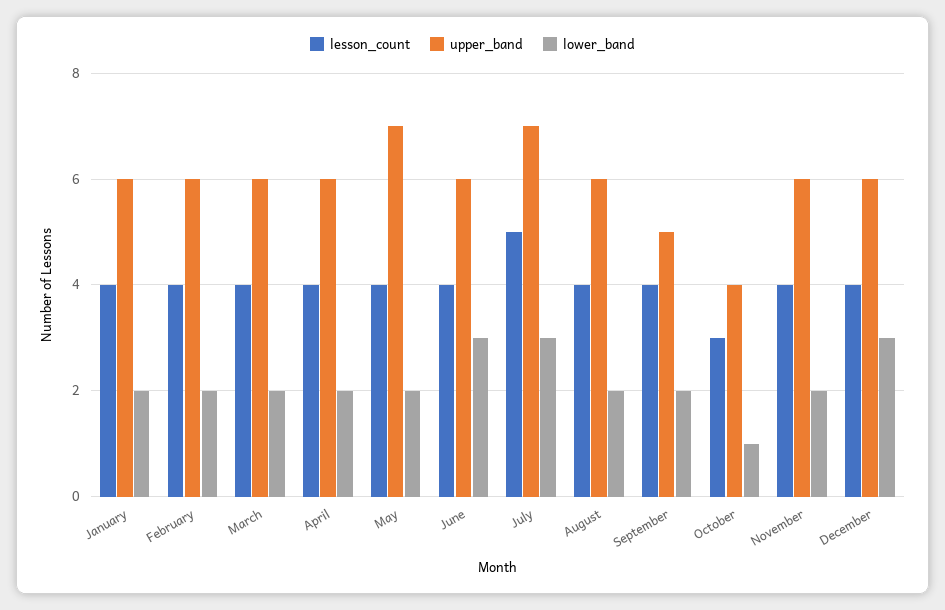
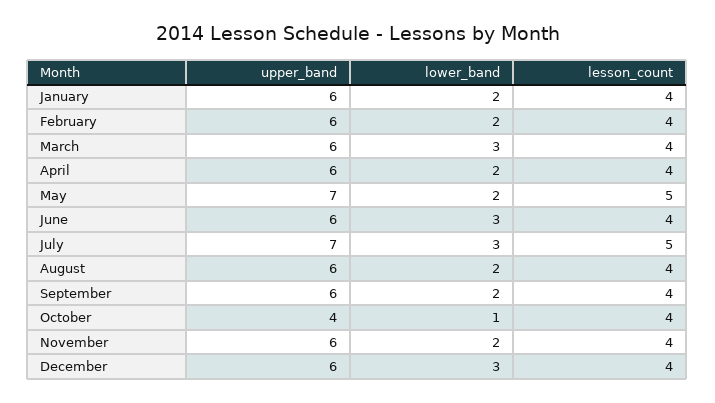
  {
    "lesson_count": {
      "January": 4,
      "February": 4,
      "March": 4,
      "April": 4,
-     "May": 4,
+     "May": 5,
      "June": 4,
      "July": 5,
      "August": 4,
      "September": 4,
-     "October": 3,
+     "October": 4,
      "November": 4,
      "December": 4
    },
    "upper_band": {
      "January": 6,
      "February": 6,
      "March": 6,
      "April": 6,
      "May": 7,
      "June": 6,
      "July": 7,
      "August": 6,
-     "September": 5,
+     "September": 6,
      "October": 4,
      "November": 6,
      "December": 6
    },
    "lower_band": {
      "January": 2,
      "February": 2,
-     "March": 2,
+     "March": 3,
      "April": 2,
      "May": 2,
      "June": 3,
      "July": 3,
      "August": 2,
      "September": 2,
      "October": 1,
      "November": 2,
      "December": 3
    }
  }

